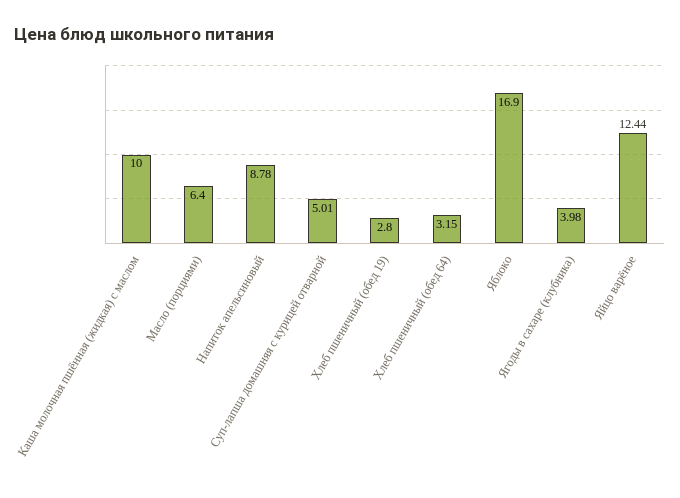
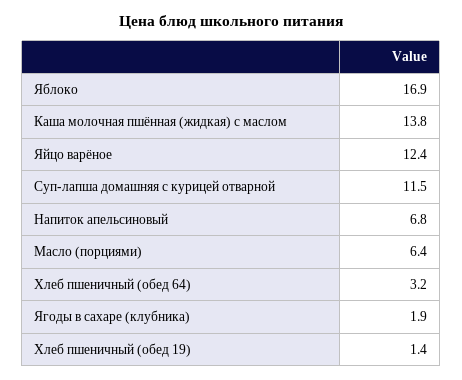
  {
-   "Каша молочная пшённая (жидкая) с маслом": 10,
+   "Каша молочная пшённая (жидкая) с маслом": 13.8,
    "Масло (порциями)": 6.4,
-   "Напиток апельсиновый": 8.78,
+   "Напиток апельсиновый": 6.8,
-   "Суп-лапша домашняя с курицей отварной": 5.01,
+   "Суп-лапша домашняя с курицей отварной": 11.5,
-   "Хлеб пшеничный (обед 19)": 2.8,
+   "Хлеб пшеничный (обед 19)": 1.4,
    "Хлеб пшеничный (обед 64)": 3.15,
    "Яблоко": 16.9,
-   "Ягоды в сахаре (клубника)": 3.98,
+   "Ягоды в сахаре (клубника)": 1.9,
    "Яйцо варёное": 12.44
  }

